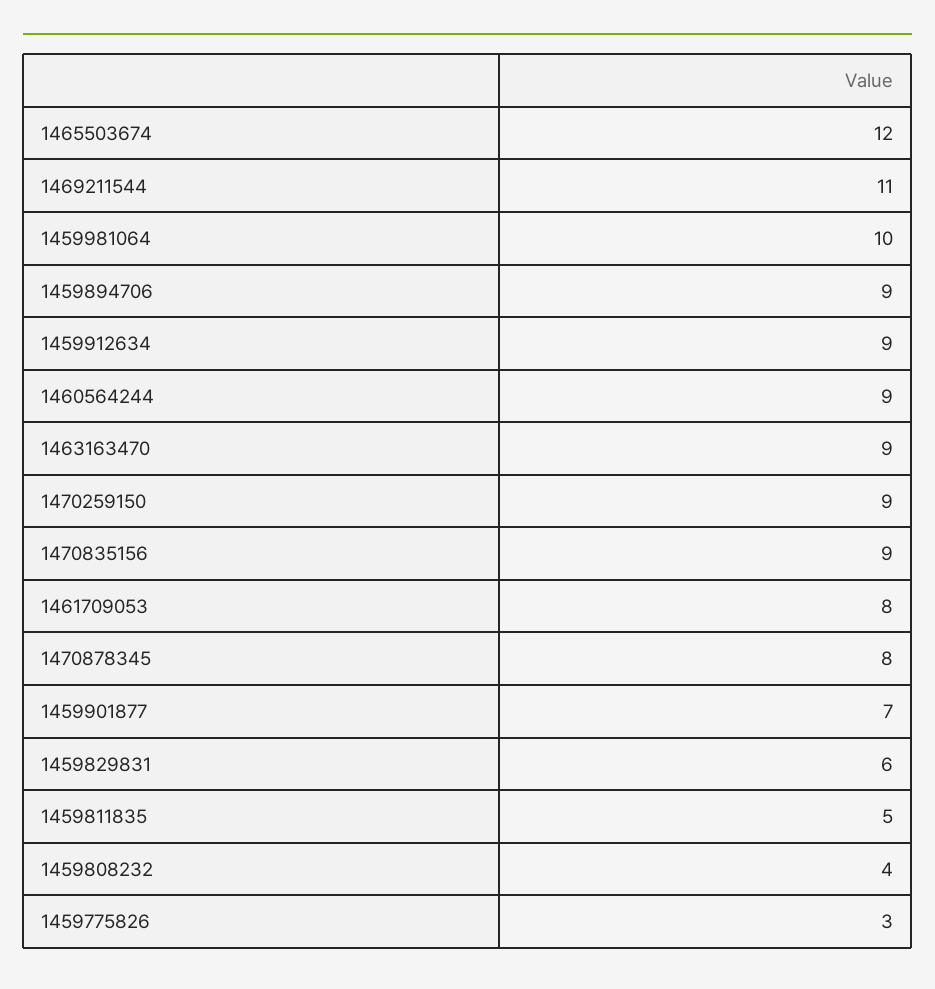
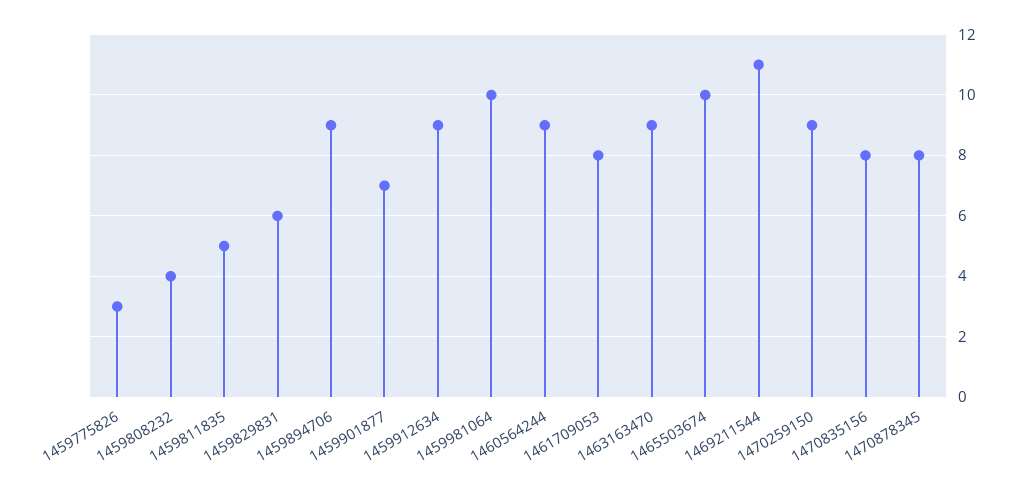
  {
-   "1465503674": 12,
+   "1465503674": 10,
    "1469211544": 11,
    "1459981064": 10,
    "1459894706": 9,
    "1459912634": 9,
    "1460564244": 9,
    "1463163470": 9,
    "1470259150": 9,
-   "1470835156": 9,
+   "1470835156": 8,
    "1461709053": 8,
    "1470878345": 8,
    "1459901877": 7,
    "1459829831": 6,
    "1459811835": 5,
    "1459808232": 4,
    "1459775826": 3
  }

